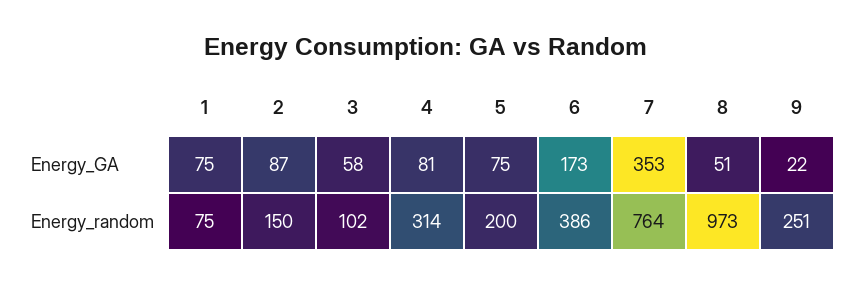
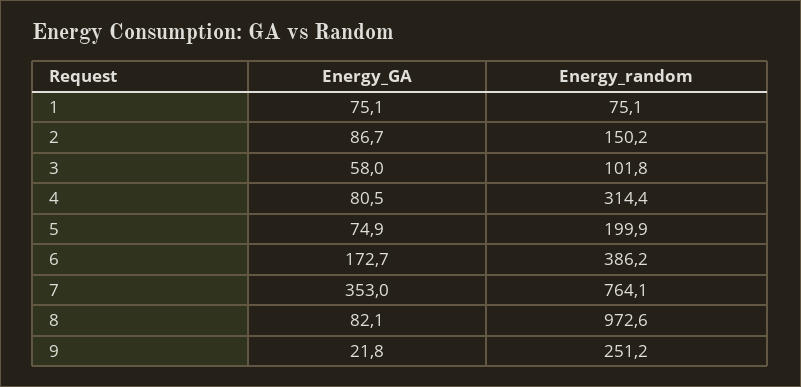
  {
    "1": {
      "Energy_GA": 75.1,
      "Energy_random": 75.1
    },
    "2": {
      "Energy_GA": 86.7,
      "Energy_random": 150.2
    },
    "3": {
      "Energy_GA": 58,
      "Energy_random": 101.8
    },
    "4": {
      "Energy_GA": 80.5,
      "Energy_random": 314.4
    },
    "5": {
      "Energy_GA": 74.9,
      "Energy_random": 199.9
    },
    "6": {
      "Energy_GA": 172.7,
      "Energy_random": 386.2
    },
    "7": {
      "Energy_GA": 353,
      "Energy_random": 764.1
    },
    "8": {
-     "Energy_GA": 51,
+     "Energy_GA": 82.1,
      "Energy_random": 972.6
    },
    "9": {
      "Energy_GA": 21.8,
      "Energy_random": 251.2
    }
  }

